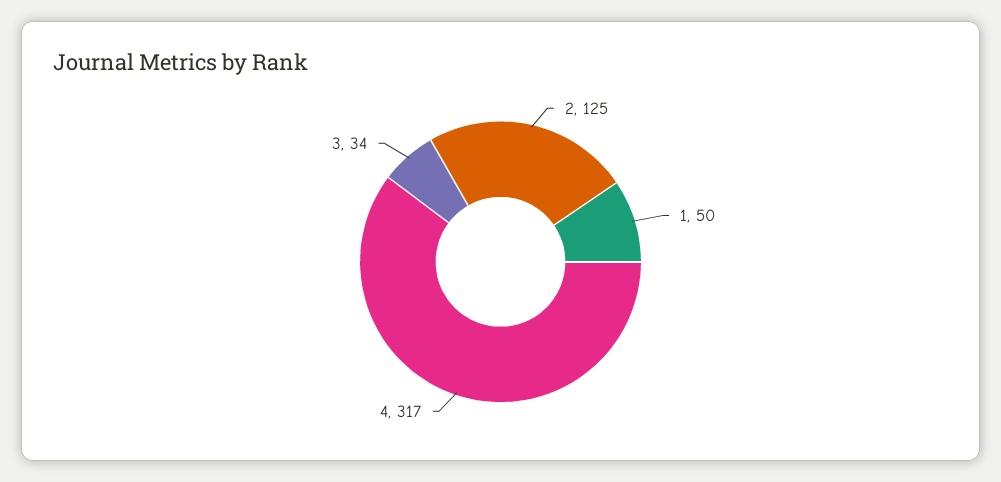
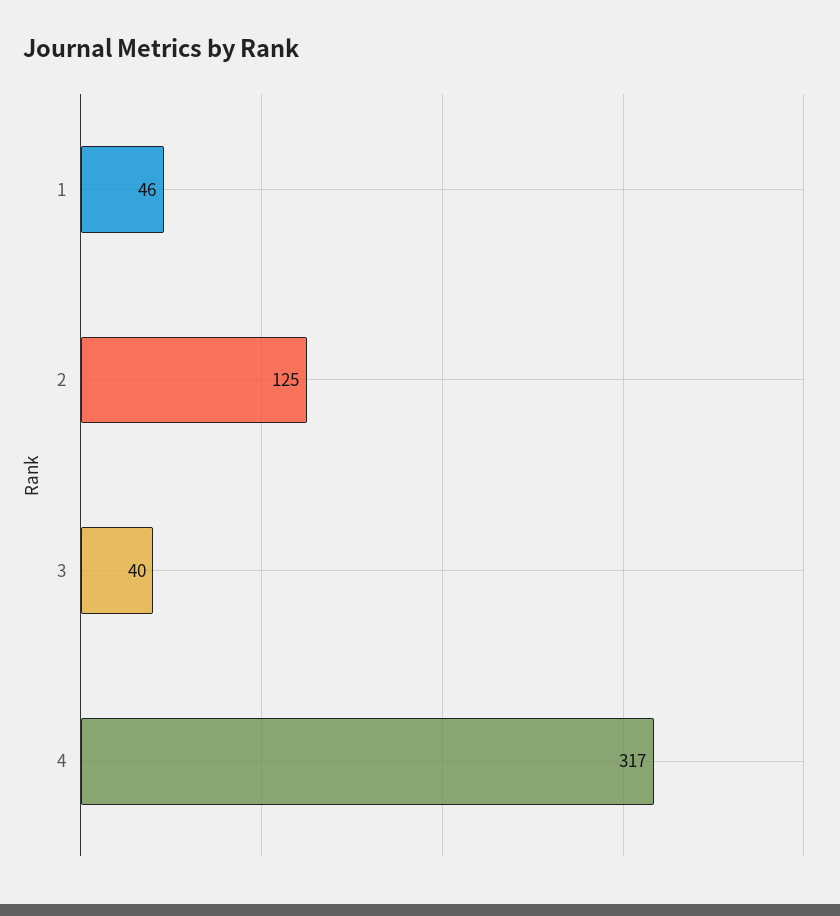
  {
    "2": 125,
-   "1": 50,
+   "1": 46,
    "4": 317,
-   "3": 34
+   "3": 40
  }

